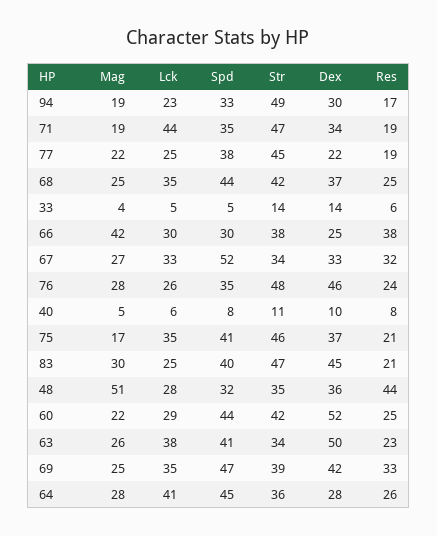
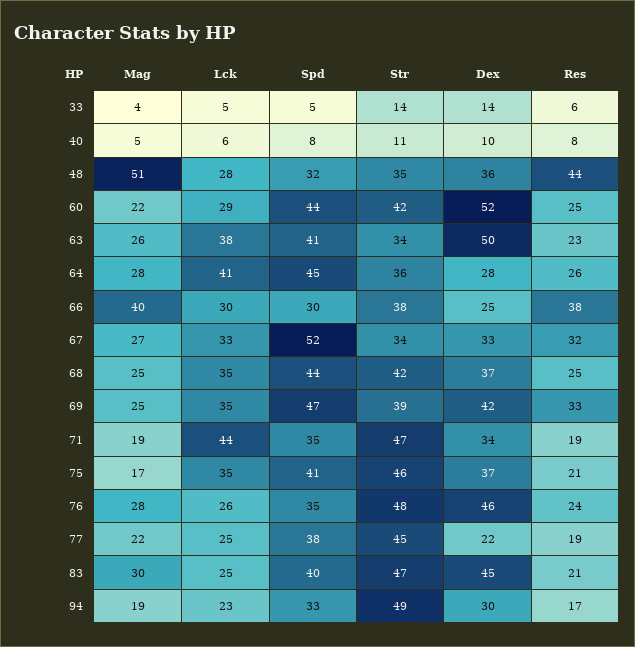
  {
    "Mag": {
      "94": 19,
      "71": 19,
      "77": 22,
      "68": 25,
      "33": 4,
-     "66": 42,
+     "66": 40,
      "67": 27,
      "76": 28,
      "40": 5,
      "75": 17,
      "83": 30,
      "48": 51,
      "60": 22,
      "63": 26,
      "69": 25,
      "64": 28
    },
    "Lck": {
      "94": 23,
      "71": 44,
      "77": 25,
      "68": 35,
      "33": 5,
      "66": 30,
      "67": 33,
      "76": 26,
      "40": 6,
      "75": 35,
      "83": 25,
      "48": 28,
      "60": 29,
      "63": 38,
      "69": 35,
      "64": 41
    },
    "Spd": {
      "94": 33,
      "71": 35,
      "77": 38,
      "68": 44,
      "33": 5,
      "66": 30,
      "67": 52,
      "76": 35,
      "40": 8,
      "75": 41,
      "83": 40,
      "48": 32,
      "60": 44,
      "63": 41,
      "69": 47,
      "64": 45
    },
    "Str": {
      "94": 49,
      "71": 47,
      "77": 45,
      "68": 42,
      "33": 14,
      "66": 38,
      "67": 34,
      "76": 48,
      "40": 11,
      "75": 46,
      "83": 47,
      "48": 35,
      "60": 42,
      "63": 34,
      "69": 39,
      "64": 36
    },
    "Dex": {
      "94": 30,
      "71": 34,
      "77": 22,
      "68": 37,
      "33": 14,
      "66": 25,
      "67": 33,
      "76": 46,
      "40": 10,
      "75": 37,
      "83": 45,
      "48": 36,
      "60": 52,
      "63": 50,
      "69": 42,
      "64": 28
    },
    "Res": {
      "94": 17,
      "71": 19,
      "77": 19,
      "68": 25,
      "33": 6,
      "66": 38,
      "67": 32,
      "76": 24,
      "40": 8,
      "75": 21,
      "83": 21,
      "48": 44,
      "60": 25,
      "63": 23,
      "69": 33,
      "64": 26
    }
  }

